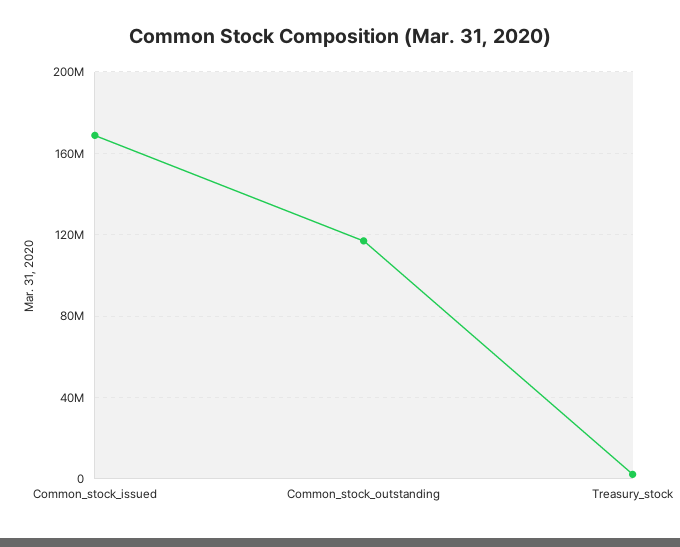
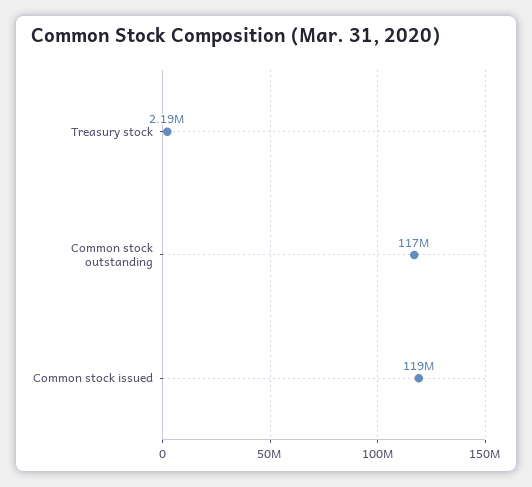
  {
-   "Common_stock_issued": 170000000,
+   "Common_stock_issued": 119000000,
    "Common_stock_outstanding": 117000000,
    "Treasury_stock": 2190000
  }

